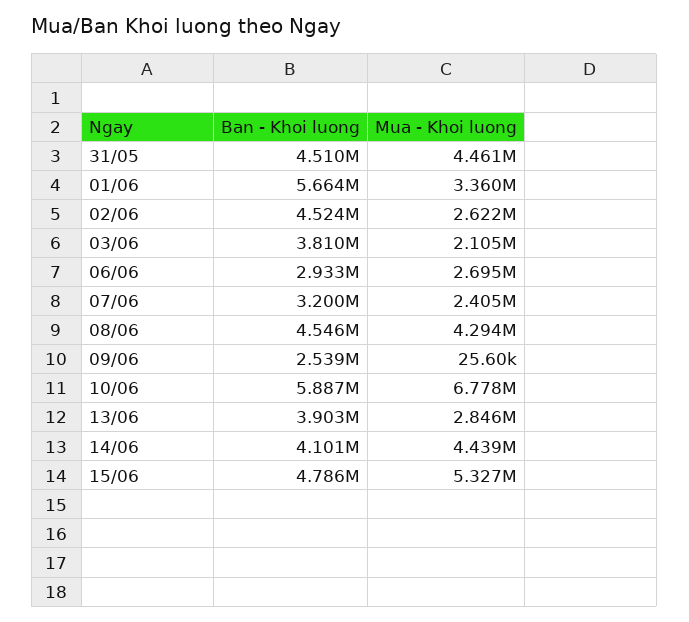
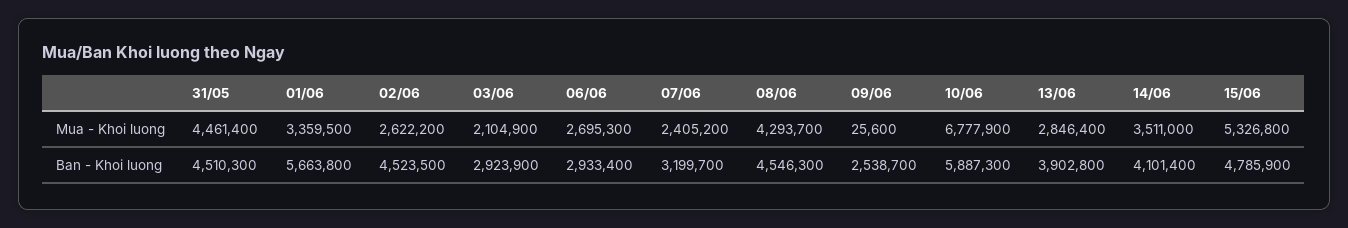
  {
    "Ban - Khoi luong": {
      "31/05": 4510300,
      "01/06": 5663800,
      "02/06": 4523500,
-     "03/06": 3810000,
+     "03/06": 2923900,
      "06/06": 2933400,
      "07/06": 3199700,
      "08/06": 4546300,
      "09/06": 2538700,
      "10/06": 5887300,
      "13/06": 3902800,
      "14/06": 4101400,
      "15/06": 4785900
    },
    "Mua - Khoi luong": {
      "31/05": 4461400,
      "01/06": 3359500,
      "02/06": 2622200,
      "03/06": 2104900,
      "06/06": 2695300,
      "07/06": 2405200,
      "08/06": 4293700,
      "09/06": 25600,
      "10/06": 6777900,
      "13/06": 2846400,
-     "14/06": 4439000,
+     "14/06": 3511000,
      "15/06": 5326800
    }
  }

